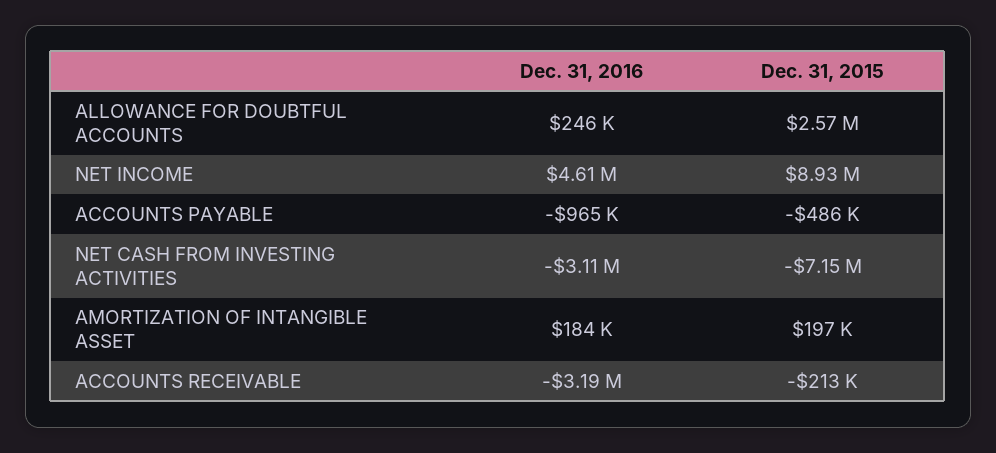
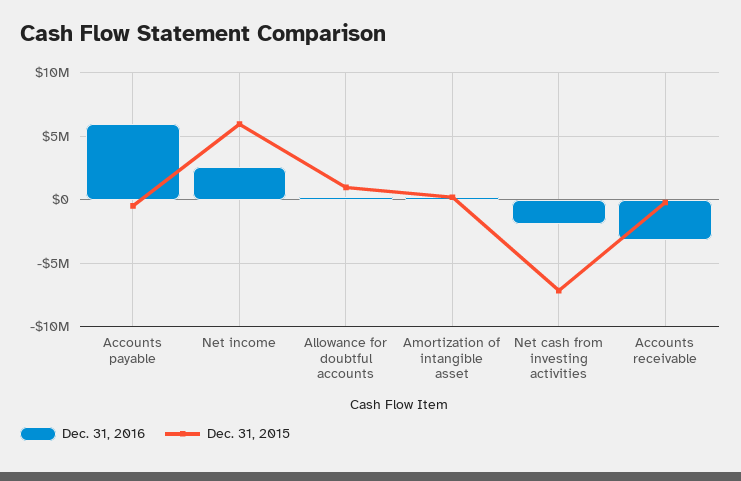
  {
    "Dec. 31, 2016": {
      "ALLOWANCE FOR DOUBTFUL ACCOUNTS": 246000,
-     "NET INCOME": 4610000,
+     "NET INCOME": 2500000,
-     "ACCOUNTS PAYABLE": -965000,
+     "ACCOUNTS PAYABLE": 6000000,
-     "NET CASH FROM INVESTING ACTIVITIES": -3110000,
+     "NET CASH FROM INVESTING ACTIVITIES": -2000000,
      "AMORTIZATION OF INTANGIBLE ASSET": 184000,
      "ACCOUNTS RECEIVABLE": -3190000
    },
    "Dec. 31, 2015": {
-     "ALLOWANCE FOR DOUBTFUL ACCOUNTS": 2570000,
+     "ALLOWANCE FOR DOUBTFUL ACCOUNTS": 1000000,
-     "NET INCOME": 8930000,
+     "NET INCOME": 6000000,
      "ACCOUNTS PAYABLE": -486000,
      "NET CASH FROM INVESTING ACTIVITIES": -7150000,
      "AMORTIZATION OF INTANGIBLE ASSET": 197000,
      "ACCOUNTS RECEIVABLE": -213000
    }
  }

